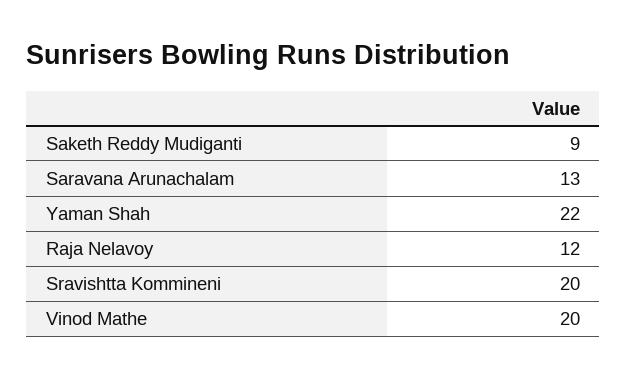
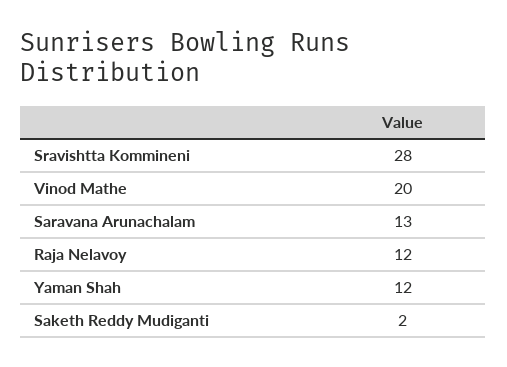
  {
-   "Saketh Reddy Mudiganti": 9,
+   "Saketh Reddy Mudiganti": 2,
    "Saravana Arunachalam": 13,
-   "Yaman Shah": 22,
+   "Yaman Shah": 12,
    "Raja Nelavoy": 12,
-   "Sravishtta Kommineni": 20,
+   "Sravishtta Kommineni": 28,
    "Vinod Mathe": 20
  }

